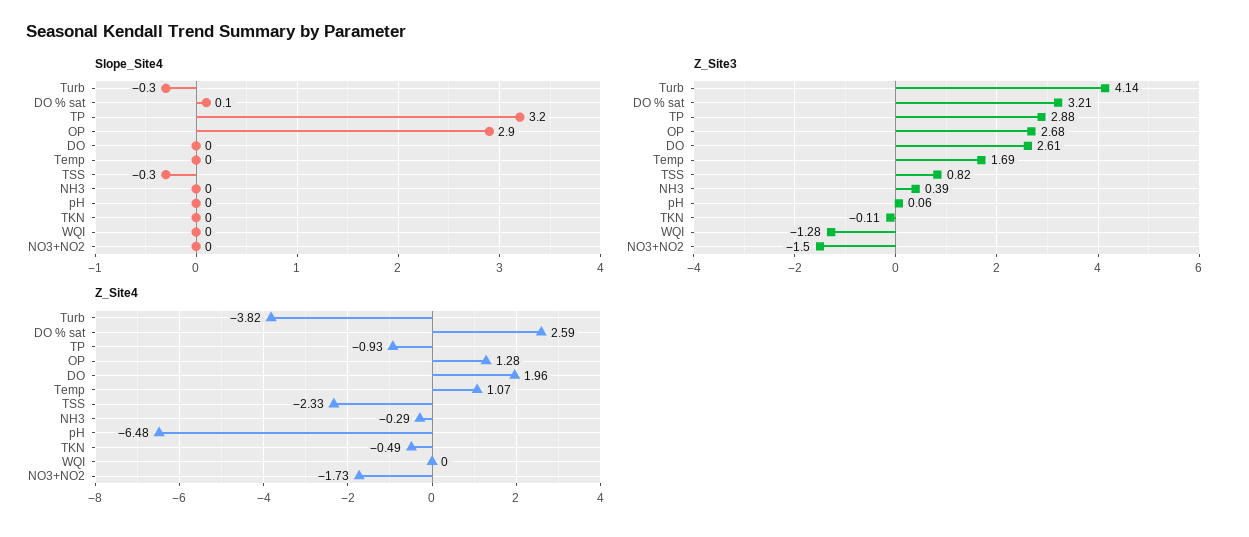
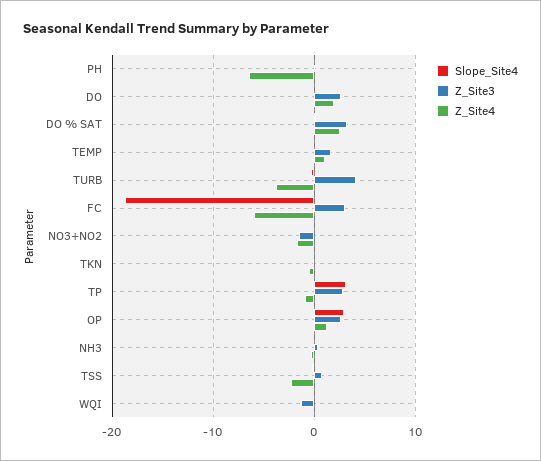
  {
    "Slope_Site4": {
      "Turb": -0.3,
      "DO % sat": 0.1,
      "TP": 3.2,
      "OP": 2.9,
      "DO": 0,
      "Temp": 0,
      "TSS": -0.3,
      "NH3": 0,
      "pH": 0,
      "TKN": 0,
      "WQI": 0,
-     "NO3+NO2": 0
+     "NO3+NO2": 0,
+     "FC": -19
    },
    "Z_Site3": {
      "Turb": 4.14,
      "DO % sat": 3.21,
      "TP": 2.88,
      "OP": 2.68,
      "DO": 2.61,
      "Temp": 1.69,
      "TSS": 0.82,
      "NH3": 0.39,
      "pH": 0.06,
      "TKN": -0.11,
      "WQI": -1.28,
-     "NO3+NO2": -1.5
+     "NO3+NO2": -1.5,
+     "FC": 3
    },
    "Z_Site4": {
      "Turb": -3.82,
      "DO % sat": 2.59,
      "TP": -0.93,
      "OP": 1.28,
      "DO": 1.96,
      "Temp": 1.07,
      "TSS": -2.33,
      "NH3": -0.29,
      "pH": -6.48,
      "TKN": -0.49,
      "WQI": 0,
-     "NO3+NO2": -1.73
+     "NO3+NO2": -1.73,
+     "FC": -6
    }
  }

